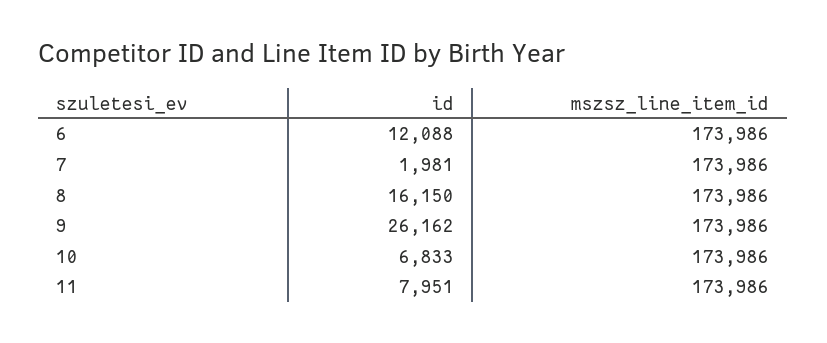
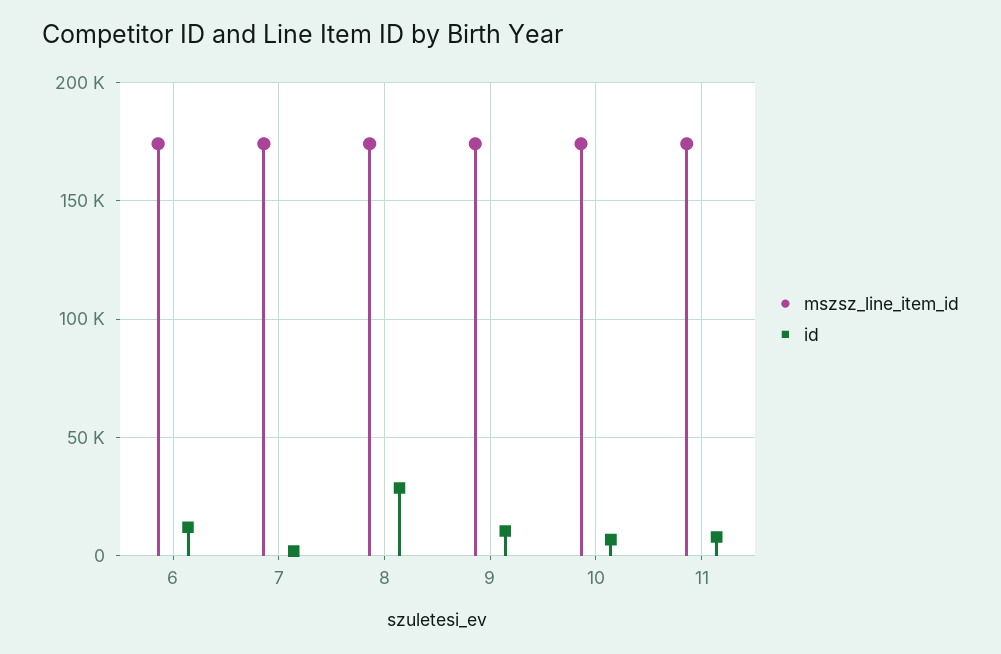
  {
    "id": {
      "6": 12088,
      "7": 1981,
-     "8": 16150,
+     "8": 30000,
-     "9": 26162,
+     "9": 10000,
      "10": 6833,
      "11": 7951
    },
    "mszsz_line_item_id": {
      "6": 173986,
      "7": 173986,
      "8": 173986,
      "9": 173986,
      "10": 173986,
      "11": 173986
    }
  }

